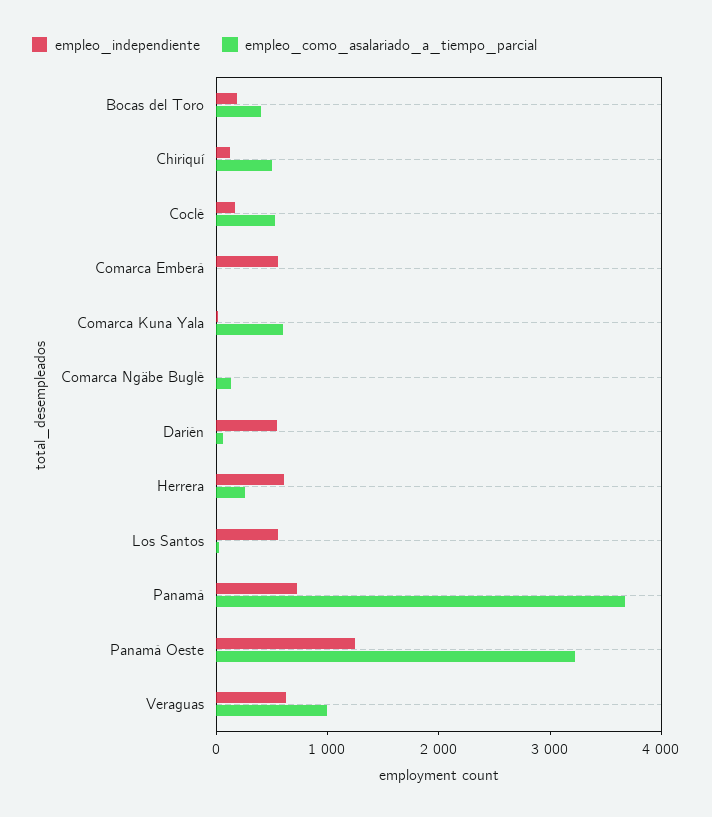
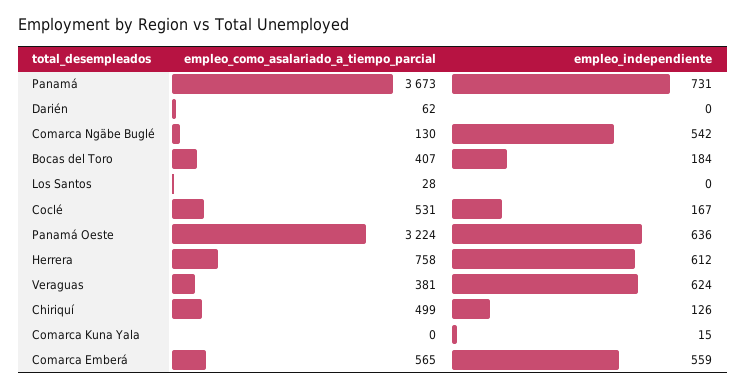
  {
    "empleo_independiente": {
      "Bocas del Toro": 184,
      "Chiriquí": 126,
      "Coclé": 167,
      "Comarca Emberá": 559,
      "Comarca Kuna Yala": 15,
-     "Comarca Ngäbe Buglé": 0,
+     "Comarca Ngäbe Buglé": 542,
-     "Darién": 600,
+     "Darién": 0,
      "Herrera": 612,
-     "Los Santos": 600,
+     "Los Santos": 0,
      "Panamá": 731,
-     "Panamá Oeste": 1200,
+     "Panamá Oeste": 636,
      "Veraguas": 624
    },
    "empleo_como_asalariado_a_tiempo_parcial": {
      "Bocas del Toro": 407,
      "Chiriquí": 499,
      "Coclé": 531,
-     "Comarca Emberá": 0,
+     "Comarca Emberá": 565,
-     "Comarca Kuna Yala": 600,
+     "Comarca Kuna Yala": 0,
      "Comarca Ngäbe Buglé": 130,
      "Darién": 62,
-     "Herrera": 200,
+     "Herrera": 758,
      "Los Santos": 28,
      "Panamá": 3673,
      "Panamá Oeste": 3224,
-     "Veraguas": 1000
+     "Veraguas": 381
    }
  }

